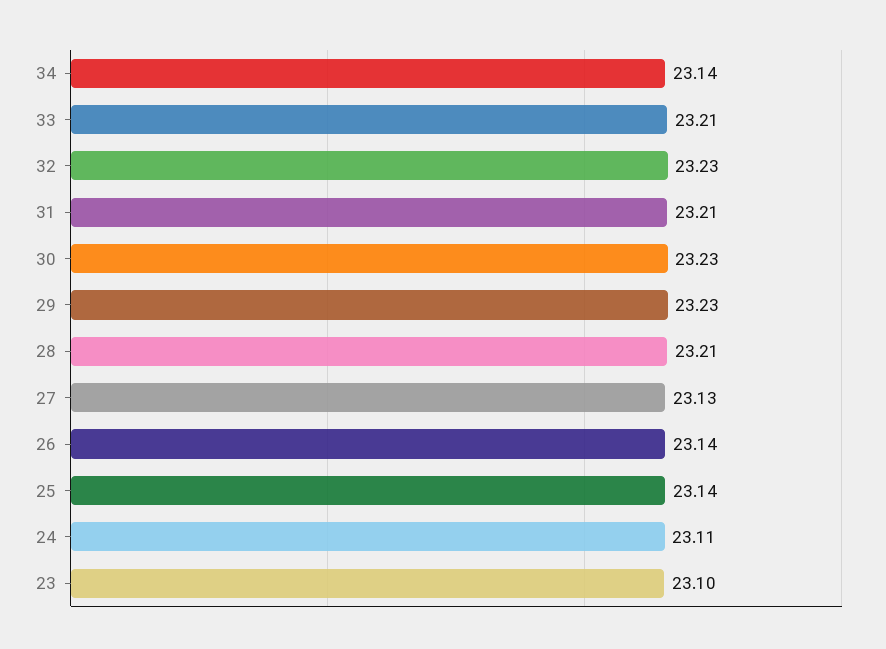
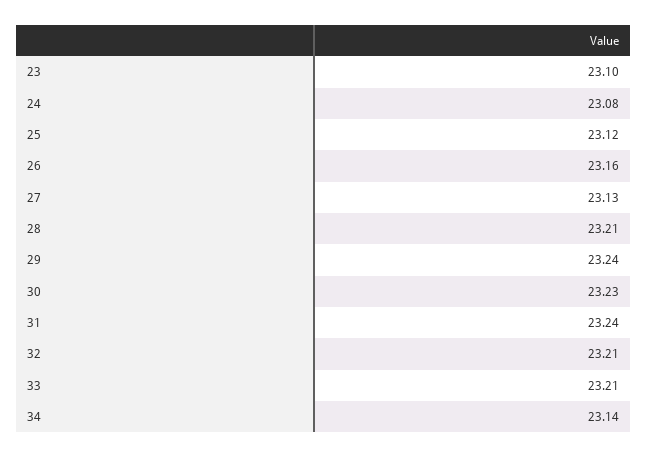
  {
    "34": 23.14,
    "33": 23.21,
-   "32": 23.23,
+   "32": 23.21,
-   "31": 23.21,
+   "31": 23.24,
    "30": 23.23,
-   "29": 23.23,
+   "29": 23.24,
    "28": 23.21,
    "27": 23.13,
-   "26": 23.14,
+   "26": 23.16,
-   "25": 23.14,
+   "25": 23.12,
-   "24": 23.11,
+   "24": 23.08,
    "23": 23.1
  }

